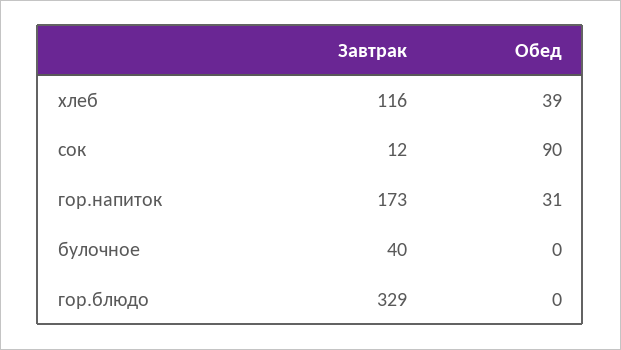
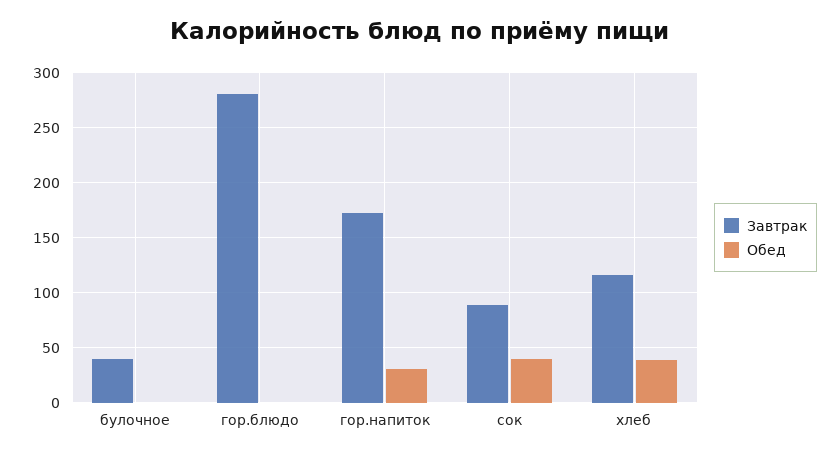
  {
    "Завтрак": {
      "хлеб": 116,
-     "сок": 12,
+     "сок": 90,
      "гор.напиток": 173,
      "булочное": 40,
-     "гор.блюдо": 329
+     "гор.блюдо": 280
    },
    "Обед": {
      "хлеб": 39,
-     "сок": 90,
+     "сок": 40,
      "гор.напиток": 31,
      "булочное": 0,
      "гор.блюдо": 0
    }
  }

